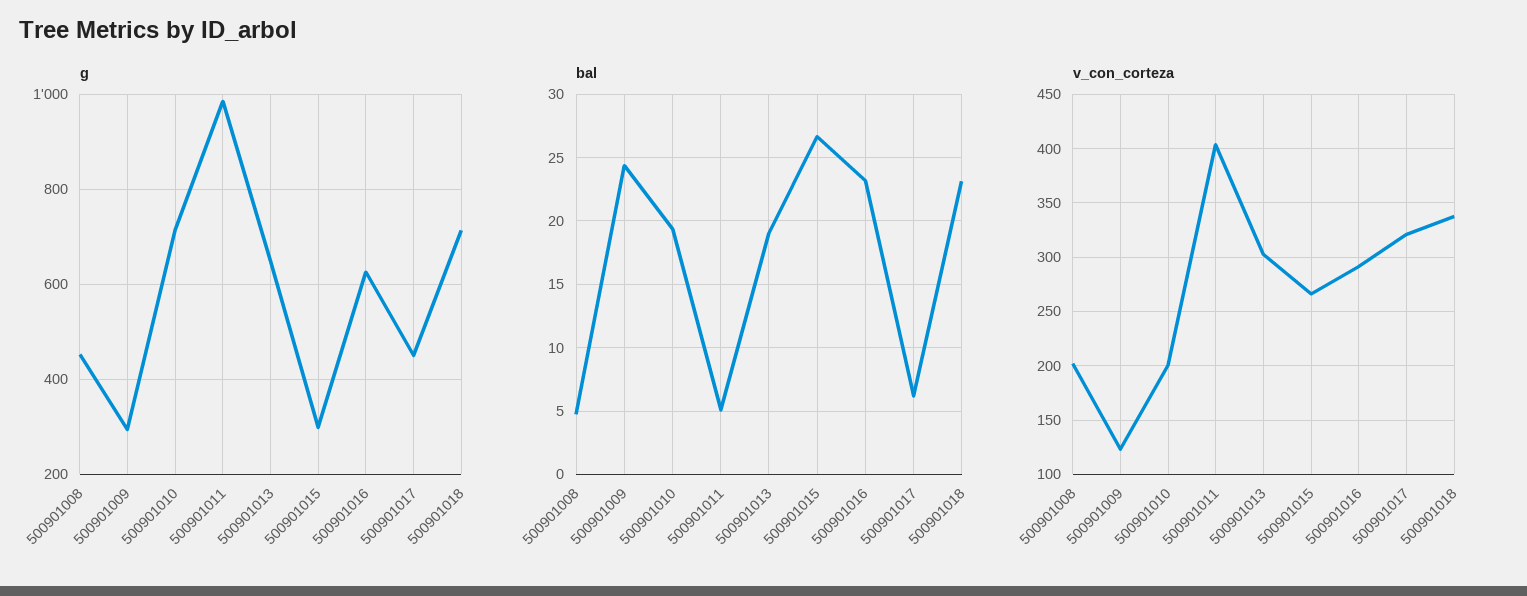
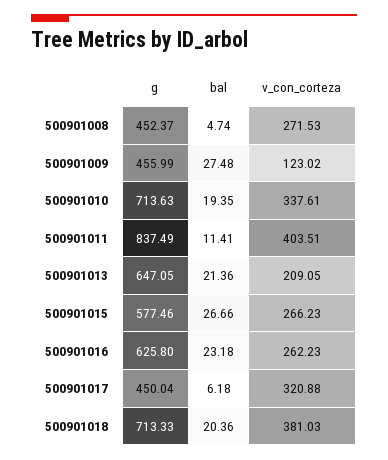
  {
    "g": {
      "500901008": 452.37,
-     "500901009": 300,
+     "500901009": 455.99,
      "500901010": 713.63,
-     "500901011": 980,
+     "500901011": 837.49,
      "500901013": 647.05,
-     "500901015": 300,
+     "500901015": 577.46,
      "500901016": 625.8,
      "500901017": 450.04,
      "500901018": 713.33
    },
    "bal": {
      "500901008": 4.74,
-     "500901009": 24.5,
+     "500901009": 27.48,
      "500901010": 19.35,
-     "500901011": 5,
+     "500901011": 11.41,
-     "500901013": 19,
+     "500901013": 21.36,
      "500901015": 26.66,
      "500901016": 23.18,
      "500901017": 6.18,
-     "500901018": 23
+     "500901018": 20.36
    },
    "v_con_corteza": {
-     "500901008": 200,
+     "500901008": 271.53,
      "500901009": 123.02,
-     "500901010": 200,
+     "500901010": 337.61,
      "500901011": 403.51,
-     "500901013": 300,
+     "500901013": 209.05,
      "500901015": 266.23,
-     "500901016": 290,
+     "500901016": 262.23,
      "500901017": 320.88,
-     "500901018": 340
+     "500901018": 381.03
    }
  }

